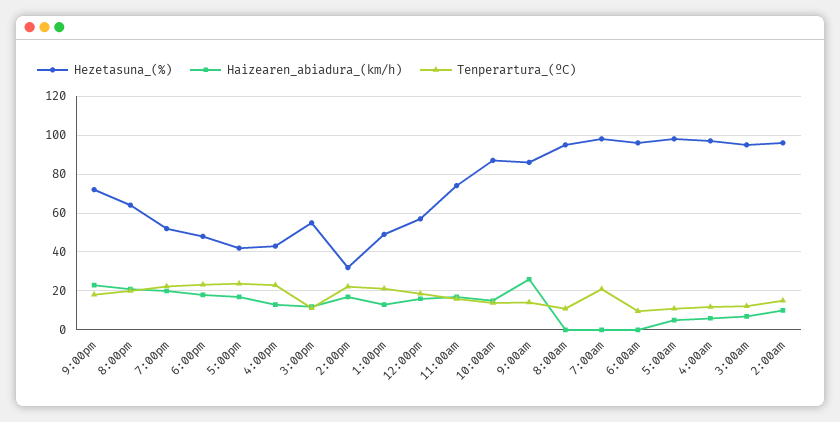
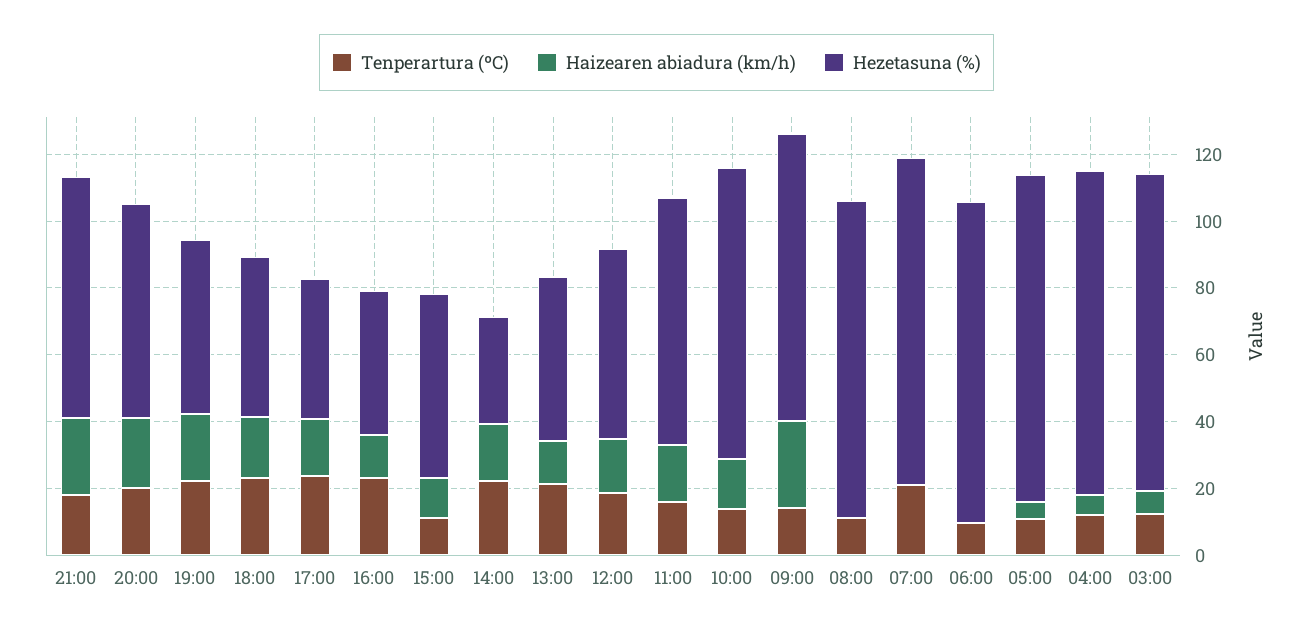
  {
    "Hezetasuna_(%)": {
      "9:00pm": 70,
      "8:00pm": 65,
      "7:00pm": 50,
      "6:00pm": 50,
      "5:00pm": 40,
      "4:00pm": 45,
      "3:00pm": 55,
      "2:00pm": 30,
      "1:00pm": 50,
      "12:00pm": 55,
      "11:00am": 75,
      "10:00am": 85,
      "9:00am": 85,
      "8:00am": 95,
      "7:00am": 100,
      "6:00am": 95,
      "5:00am": 100,
      "4:00am": 95,
-     "3:00am": 95,
+     "3:00am": 95
-     "2:00am": 95
    },
    "Haizearen_abiadura_(km/h)": {
      "9:00pm": 25,
      "8:00pm": 20,
      "7:00pm": 20,
      "6:00pm": 20,
      "5:00pm": 15,
      "4:00pm": 15,
      "3:00pm": 10,
      "2:00pm": 15,
      "1:00pm": 15,
      "12:00pm": 15,
      "11:00am": 15,
      "10:00am": 15,
      "9:00am": 25,
      "8:00am": 0,
      "7:00am": 0,
      "6:00am": 0,
      "5:00am": 5,
      "4:00am": 5,
-     "3:00am": 5,
+     "3:00am": 5
-     "2:00am": 10
    },
    "Tenperartura_(ºC)": {
      "9:00pm": 20,
      "8:00pm": 20,
      "7:00pm": 20,
      "6:00pm": 25,
      "5:00pm": 25,
      "4:00pm": 25,
      "3:00pm": 10,
      "2:00pm": 20,
      "1:00pm": 20,
      "12:00pm": 20,
      "11:00am": 15,
      "10:00am": 15,
      "9:00am": 15,
      "8:00am": 10,
      "7:00am": 20,
      "6:00am": 10,
      "5:00am": 10,
      "4:00am": 10,
-     "3:00am": 10,
+     "3:00am": 10
-     "2:00am": 15
    }
  }

